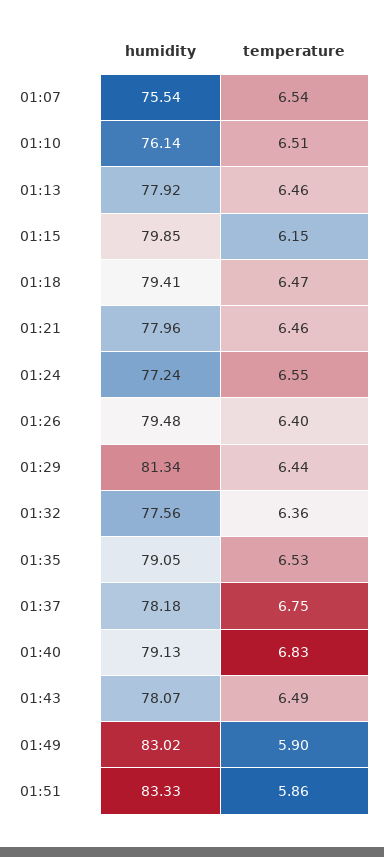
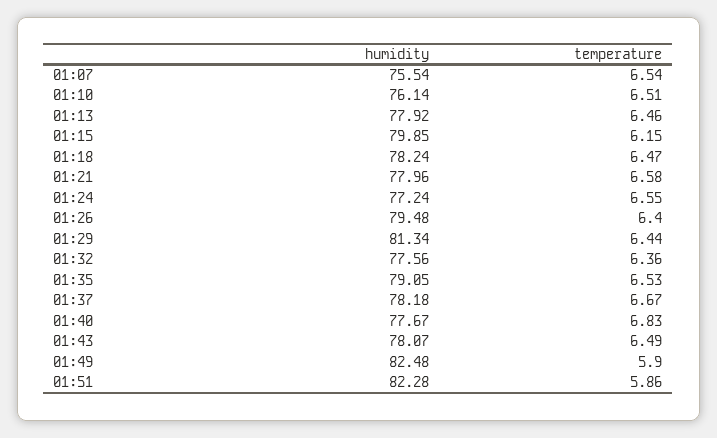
  {
    "humidity": {
      "01:07": 75.54,
      "01:10": 76.14,
      "01:13": 77.92,
      "01:15": 79.85,
-     "01:18": 79.41,
+     "01:18": 78.24,
      "01:21": 77.96,
      "01:24": 77.24,
      "01:26": 79.48,
      "01:29": 81.34,
      "01:32": 77.56,
      "01:35": 79.05,
      "01:37": 78.18,
-     "01:40": 79.13,
+     "01:40": 77.67,
      "01:43": 78.07,
-     "01:49": 83.02,
+     "01:49": 82.48,
-     "01:51": 83.33
+     "01:51": 82.28
    },
    "temperature": {
      "01:07": 6.54,
      "01:10": 6.51,
      "01:13": 6.46,
      "01:15": 6.15,
      "01:18": 6.47,
-     "01:21": 6.46,
+     "01:21": 6.58,
      "01:24": 6.55,
      "01:26": 6.4,
      "01:29": 6.44,
      "01:32": 6.36,
      "01:35": 6.53,
-     "01:37": 6.75,
+     "01:37": 6.67,
      "01:40": 6.83,
      "01:43": 6.49,
      "01:49": 5.9,
      "01:51": 5.86
    }
  }

